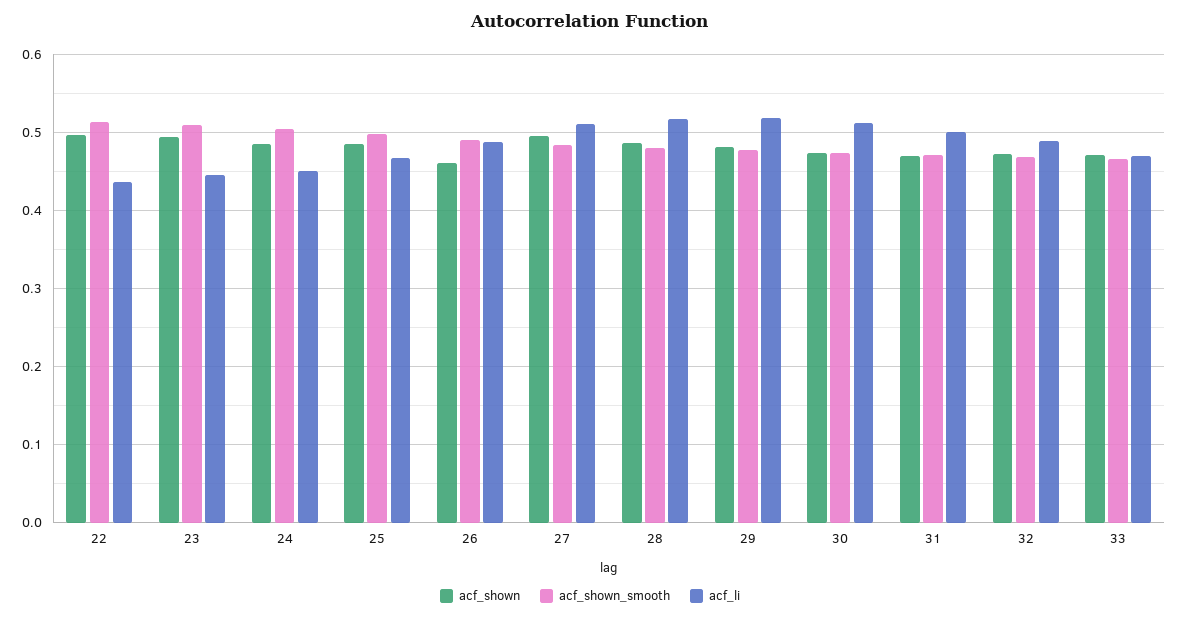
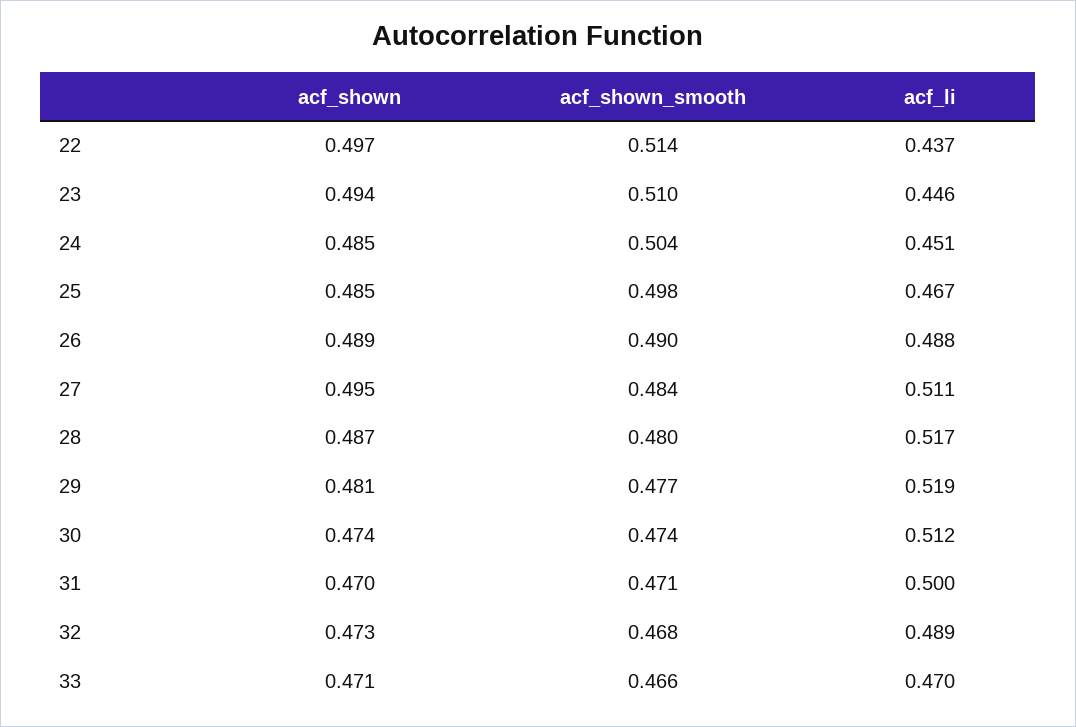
  {
    "acf_shown": {
      "22": 0.497,
      "23": 0.494,
      "24": 0.485,
      "25": 0.485,
-     "26": 0.46,
+     "26": 0.489,
      "27": 0.495,
      "28": 0.487,
      "29": 0.481,
      "30": 0.474,
      "31": 0.47,
      "32": 0.473,
      "33": 0.471
    },
    "acf_shown_smooth": {
      "22": 0.514,
      "23": 0.51,
      "24": 0.504,
      "25": 0.498,
      "26": 0.49,
      "27": 0.484,
      "28": 0.48,
      "29": 0.477,
      "30": 0.474,
      "31": 0.471,
      "32": 0.468,
      "33": 0.466
    },
    "acf_li": {
      "22": 0.437,
      "23": 0.446,
      "24": 0.451,
      "25": 0.467,
      "26": 0.488,
      "27": 0.511,
      "28": 0.517,
      "29": 0.519,
      "30": 0.512,
      "31": 0.5,
      "32": 0.489,
      "33": 0.47
    }
  }

